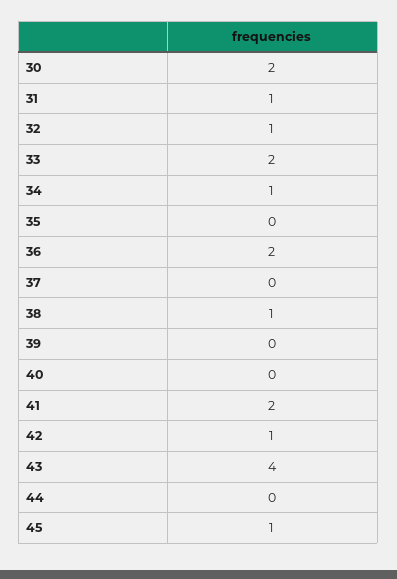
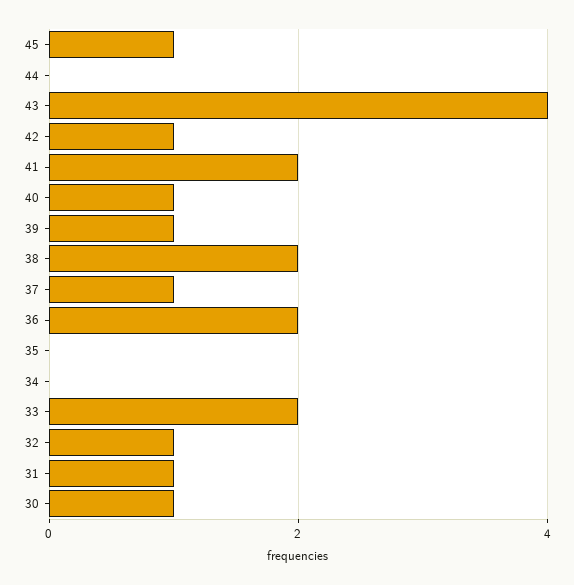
  {
-   "30": 2,
+   "30": 1,
    "31": 1,
    "32": 1,
    "33": 2,
-   "34": 1,
+   "34": 0,
    "35": 0,
    "36": 2,
-   "37": 0,
+   "37": 1,
-   "38": 1,
+   "38": 2,
-   "39": 0,
+   "39": 1,
-   "40": 0,
+   "40": 1,
    "41": 2,
    "42": 1,
    "43": 4,
    "44": 0,
    "45": 1
  }

